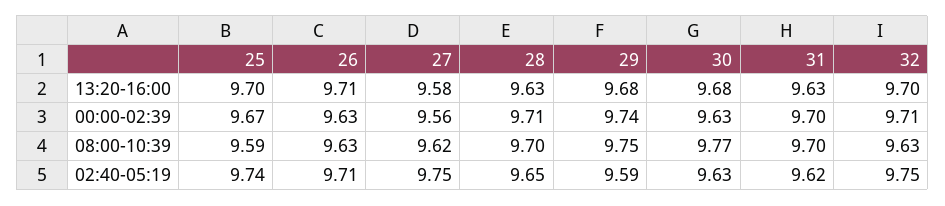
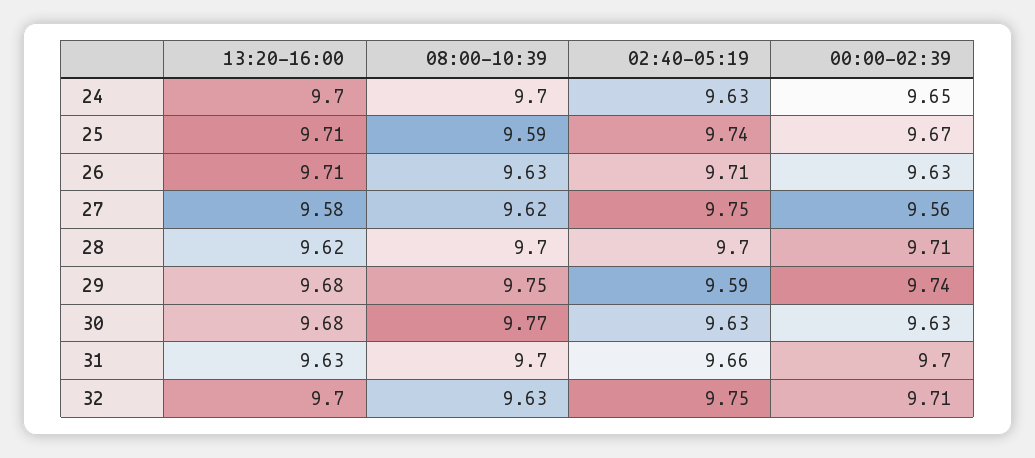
  {
    "25": {
-     "13:20-16:00": 9.7,
+     "13:20-16:00": 9.71,
      "00:00-02:39": 9.67,
      "08:00-10:39": 9.59,
      "02:40-05:19": 9.74
    },
    "26": {
      "13:20-16:00": 9.71,
      "00:00-02:39": 9.63,
      "08:00-10:39": 9.63,
      "02:40-05:19": 9.71
    },
    "27": {
      "13:20-16:00": 9.58,
      "00:00-02:39": 9.56,
      "08:00-10:39": 9.62,
      "02:40-05:19": 9.75
    },
    "28": {
-     "13:20-16:00": 9.63,
+     "13:20-16:00": 9.62,
      "00:00-02:39": 9.71,
      "08:00-10:39": 9.7,
-     "02:40-05:19": 9.65
+     "02:40-05:19": 9.7
    },
    "29": {
      "13:20-16:00": 9.68,
      "00:00-02:39": 9.74,
      "08:00-10:39": 9.75,
      "02:40-05:19": 9.59
    },
    "30": {
      "13:20-16:00": 9.68,
      "00:00-02:39": 9.63,
      "08:00-10:39": 9.77,
      "02:40-05:19": 9.63
    },
    "31": {
      "13:20-16:00": 9.63,
      "00:00-02:39": 9.7,
      "08:00-10:39": 9.7,
-     "02:40-05:19": 9.62
+     "02:40-05:19": 9.66
    },
    "32": {
      "13:20-16:00": 9.7,
      "00:00-02:39": 9.71,
      "08:00-10:39": 9.63,
      "02:40-05:19": 9.75
-   }
+   },
+   "24": {
+     "13:20-16:00": 9.7,
+     "08:00-10:39": 9.7,
+     "02:40-05:19": 9.63,
+     "00:00-02:39": 9.65
+   }
  }

